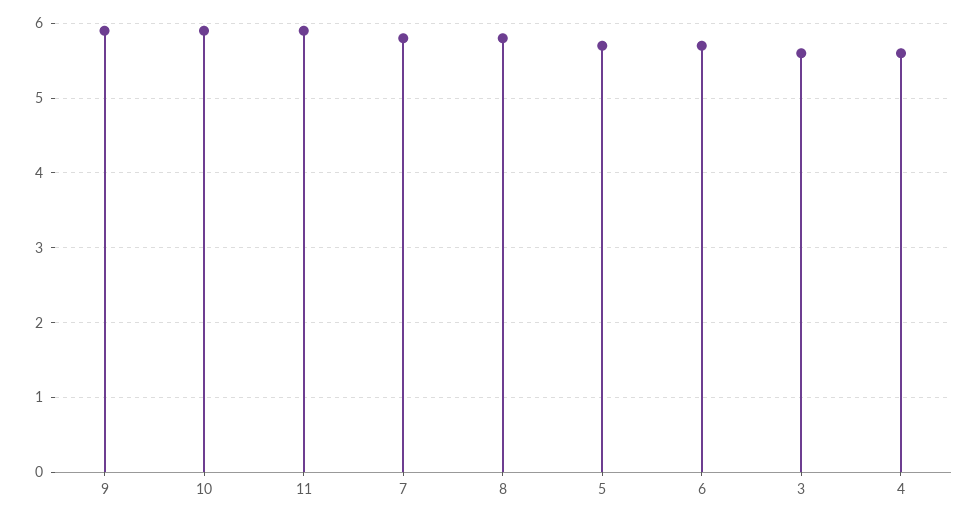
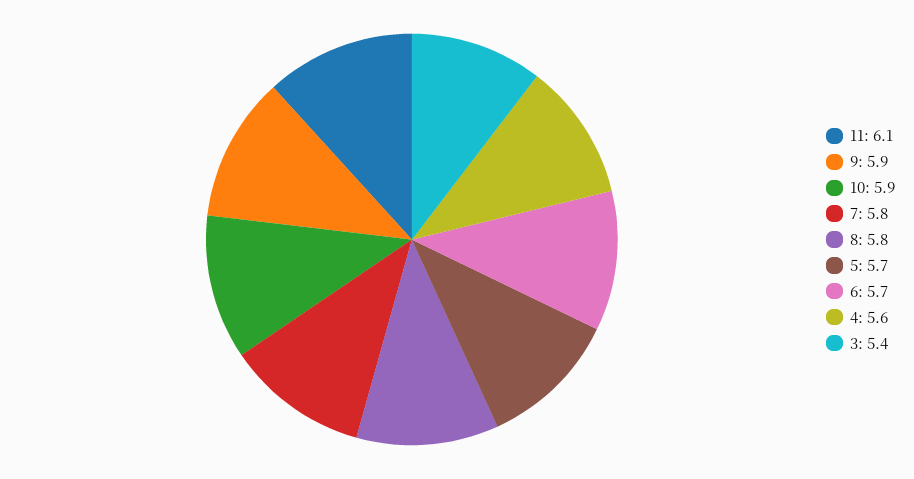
  {
    "9": 5.9,
    "10": 5.9,
-   "11": 5.9,
+   "11": 6.1,
    "7": 5.8,
    "8": 5.8,
    "5": 5.7,
    "6": 5.7,
-   "3": 5.6,
+   "3": 5.4,
    "4": 5.6
  }

